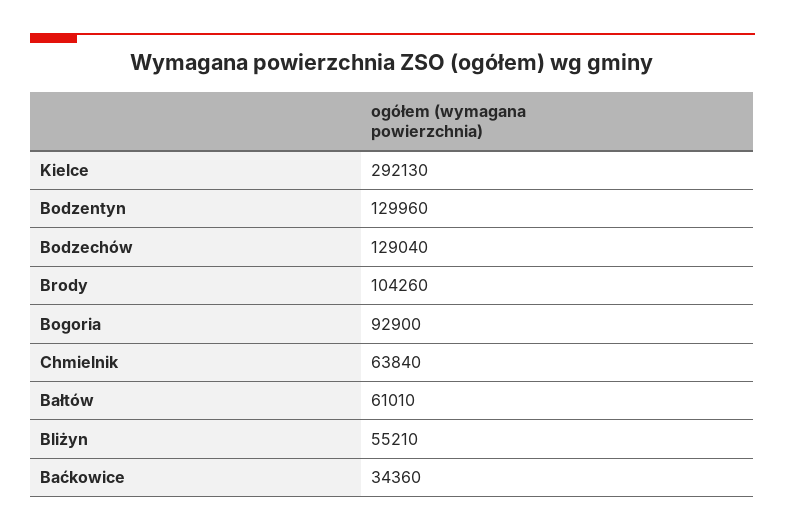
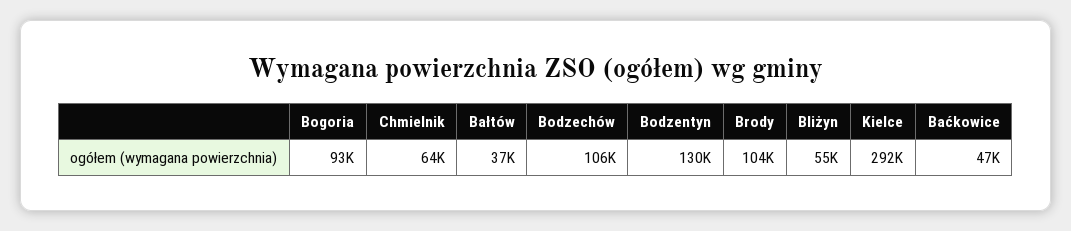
  {
    "Kielce": 292130,
    "Bodzentyn": 129960,
-   "Bodzechów": 129040,
+   "Bodzechów": 106000,
    "Brody": 104260,
    "Bogoria": 92900,
    "Chmielnik": 63840,
-   "Bałtów": 61010,
+   "Bałtów": 37000,
    "Bliżyn": 55210,
-   "Baćkowice": 34360
+   "Baćkowice": 47000
  }

